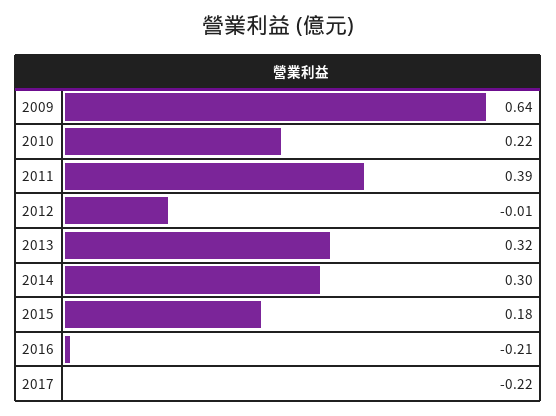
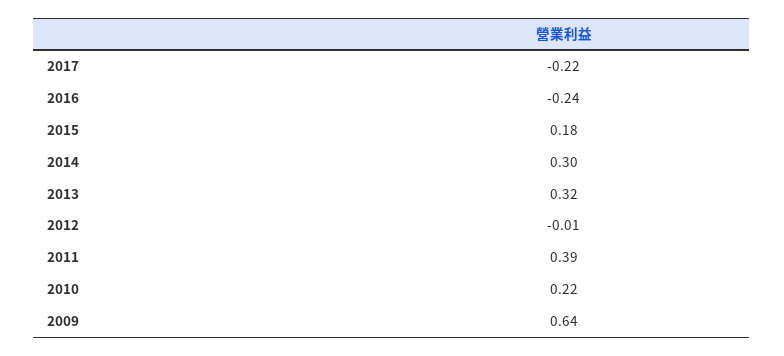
  {
    "2009": 0.64,
    "2010": 0.22,
    "2011": 0.39,
    "2012": -0.01,
    "2013": 0.32,
    "2014": 0.3,
    "2015": 0.18,
-   "2016": -0.21,
+   "2016": -0.24,
    "2017": -0.22
  }

